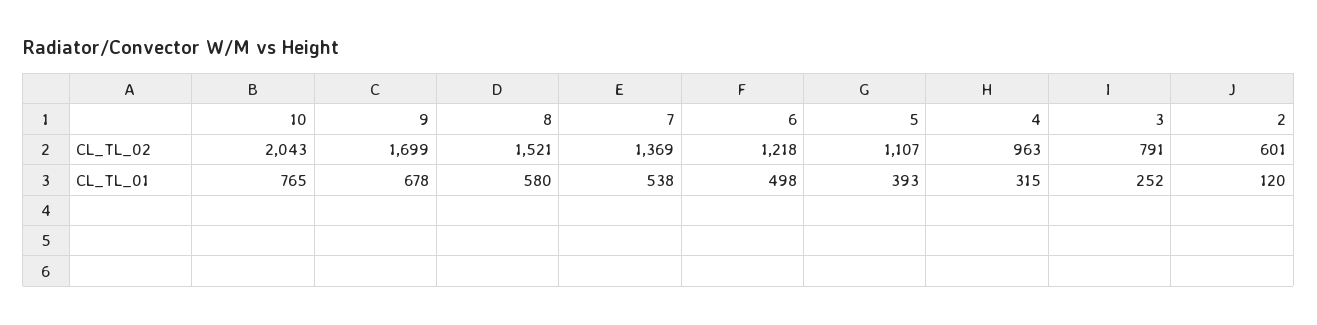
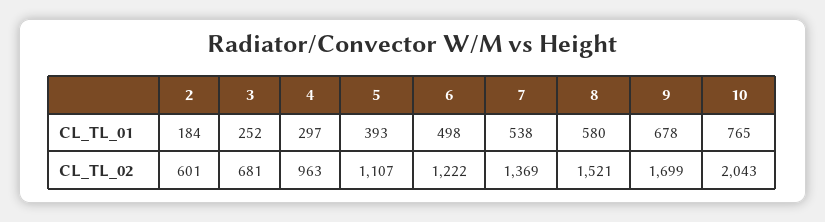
  {
    "10": {
      "CL_TL_02": 2043,
      "CL_TL_01": 765
    },
    "9": {
      "CL_TL_02": 1699,
      "CL_TL_01": 678
    },
    "8": {
      "CL_TL_02": 1521,
      "CL_TL_01": 580
    },
    "7": {
      "CL_TL_02": 1369,
      "CL_TL_01": 538
    },
    "6": {
-     "CL_TL_02": 1218,
+     "CL_TL_02": 1222,
      "CL_TL_01": 498
    },
    "5": {
      "CL_TL_02": 1107,
      "CL_TL_01": 393
    },
    "4": {
      "CL_TL_02": 963,
-     "CL_TL_01": 315
+     "CL_TL_01": 297
    },
    "3": {
-     "CL_TL_02": 791,
+     "CL_TL_02": 681,
      "CL_TL_01": 252
    },
    "2": {
      "CL_TL_02": 601,
-     "CL_TL_01": 120
+     "CL_TL_01": 184
    }
  }

